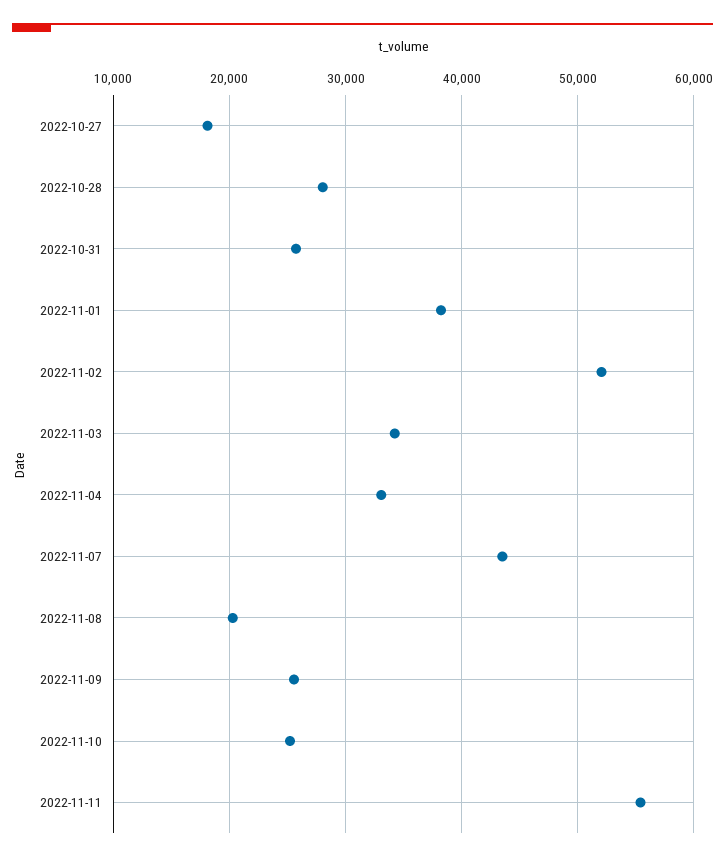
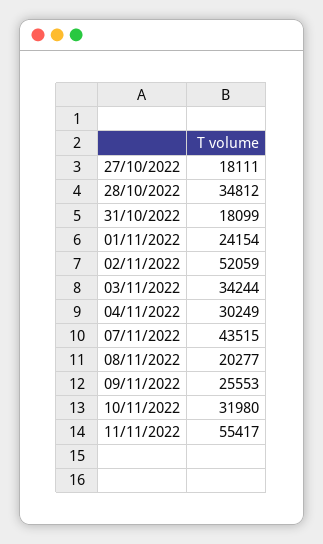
  {
    "2022-10-27": 18111,
-   "2022-10-28": 28000,
+   "2022-10-28": 34812,
-   "2022-10-31": 26000,
+   "2022-10-31": 18099,
-   "2022-11-01": 38000,
+   "2022-11-01": 24154,
    "2022-11-02": 52059,
    "2022-11-03": 34244,
-   "2022-11-04": 33000,
+   "2022-11-04": 30249,
    "2022-11-07": 43515,
    "2022-11-08": 20277,
    "2022-11-09": 25553,
-   "2022-11-10": 25000,
+   "2022-11-10": 31980,
    "2022-11-11": 55417
  }

